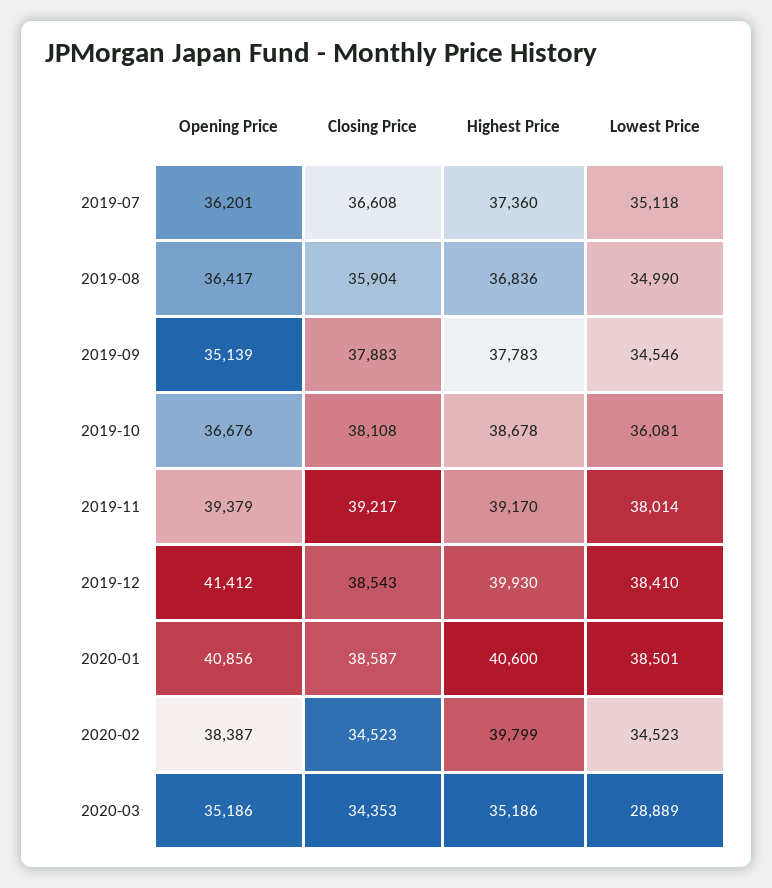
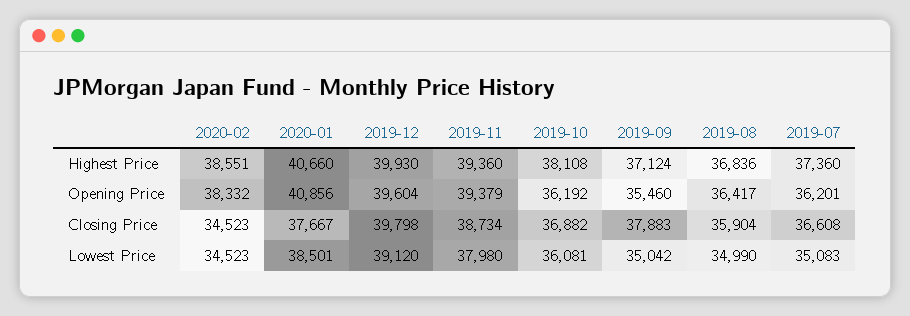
  {
    "Opening Price": {
      "2019-07": 36201,
      "2019-08": 36417,
-     "2019-09": 35139,
+     "2019-09": 35460,
-     "2019-10": 36676,
+     "2019-10": 36192,
      "2019-11": 39379,
-     "2019-12": 41412,
+     "2019-12": 39604,
      "2020-01": 40856,
-     "2020-02": 38387,
+     "2020-02": 38332
-     "2020-03": 35186
    },
    "Closing Price": {
      "2019-07": 36608,
      "2019-08": 35904,
      "2019-09": 37883,
-     "2019-10": 38108,
+     "2019-10": 36882,
-     "2019-11": 39217,
+     "2019-11": 38734,
-     "2019-12": 38543,
+     "2019-12": 39798,
-     "2020-01": 38587,
+     "2020-01": 37667,
-     "2020-02": 34523,
+     "2020-02": 34523
-     "2020-03": 34353
    },
    "Highest Price": {
      "2019-07": 37360,
      "2019-08": 36836,
-     "2019-09": 37783,
+     "2019-09": 37124,
-     "2019-10": 38678,
+     "2019-10": 38108,
-     "2019-11": 39170,
+     "2019-11": 39360,
      "2019-12": 39930,
-     "2020-01": 40600,
+     "2020-01": 40660,
-     "2020-02": 39799,
+     "2020-02": 38551
-     "2020-03": 35186
    },
    "Lowest Price": {
-     "2019-07": 35118,
+     "2019-07": 35083,
      "2019-08": 34990,
-     "2019-09": 34546,
+     "2019-09": 35042,
      "2019-10": 36081,
-     "2019-11": 38014,
+     "2019-11": 37980,
-     "2019-12": 38410,
+     "2019-12": 39120,
      "2020-01": 38501,
-     "2020-02": 34523,
+     "2020-02": 34523
-     "2020-03": 28889
    }
  }

